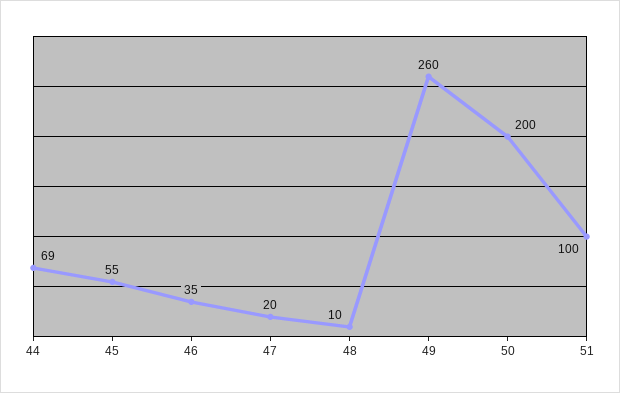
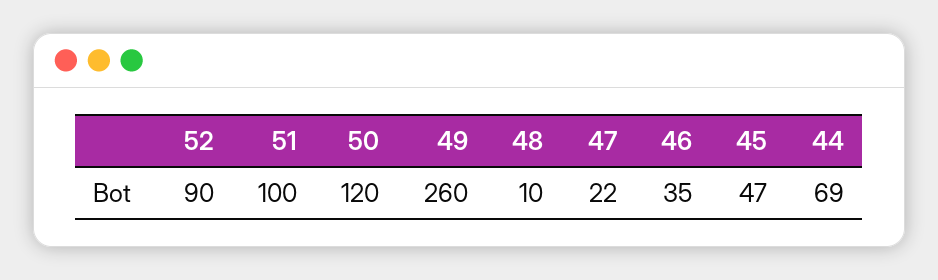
  {
    "44": 69,
-   "45": 55,
+   "45": 47,
    "46": 35,
-   "47": 20,
+   "47": 22,
    "48": 10,
    "49": 260,
-   "50": 200,
+   "50": 120,
-   "51": 100
+   "51": 100,
+   "52": 90
  }

